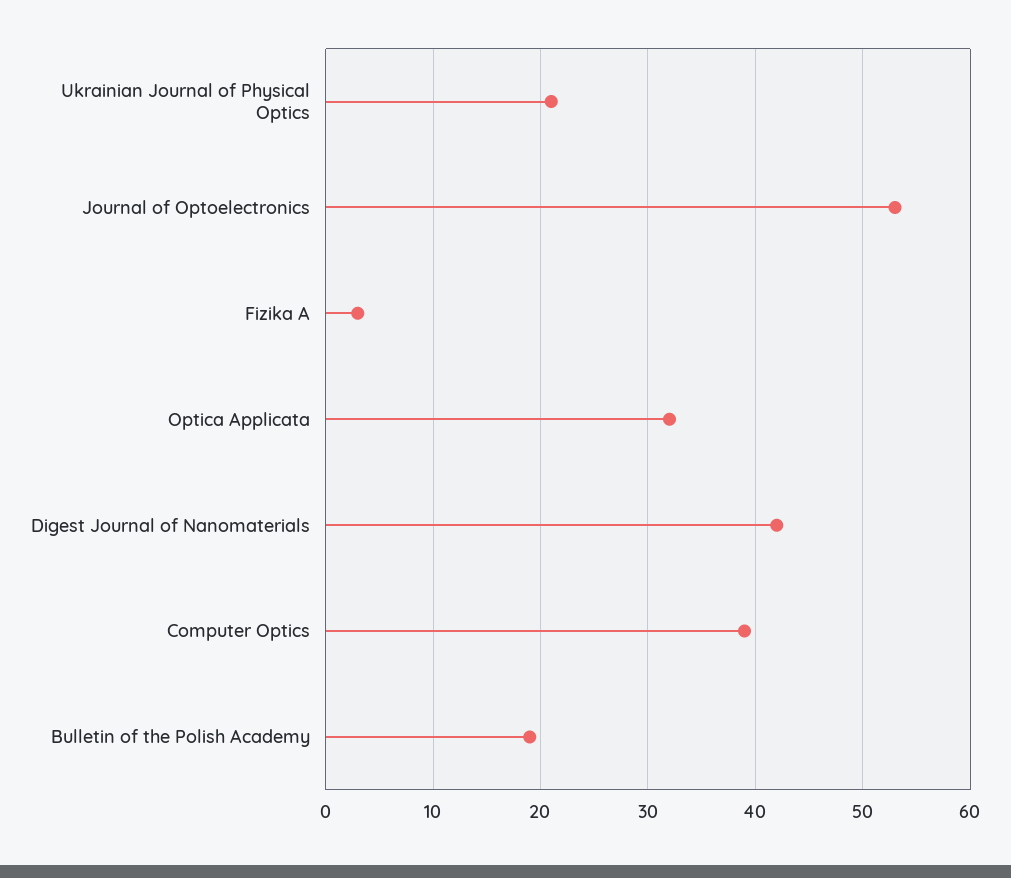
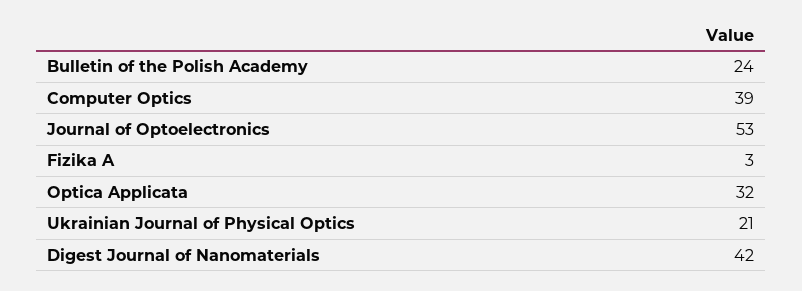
  {
    "Ukrainian Journal of Physical Optics": 21,
    "Journal of Optoelectronics": 53,
    "Fizika A": 3,
    "Optica Applicata": 32,
    "Digest Journal of Nanomaterials": 42,
    "Computer Optics": 39,
-   "Bulletin of the Polish Academy": 19
+   "Bulletin of the Polish Academy": 24
  }

